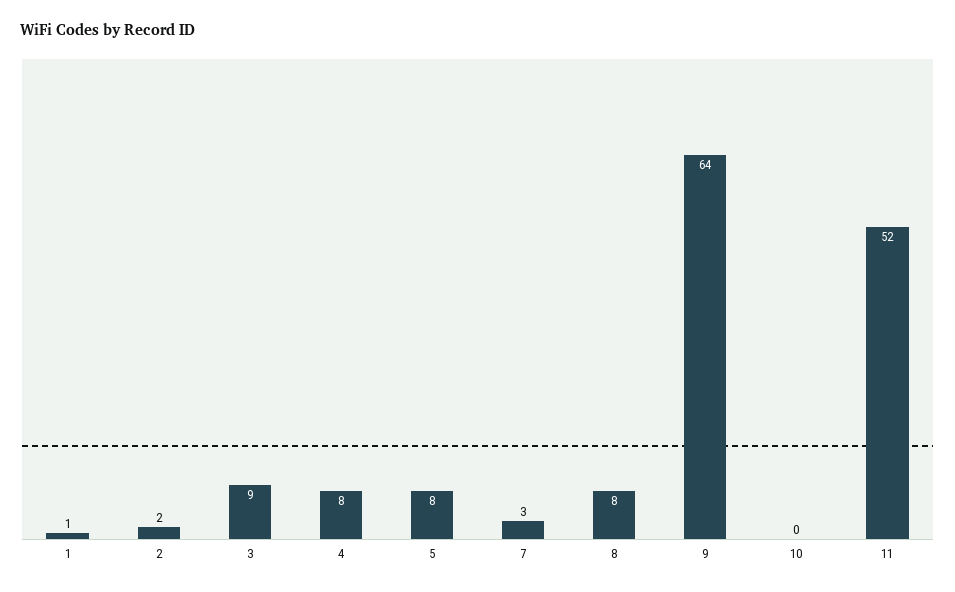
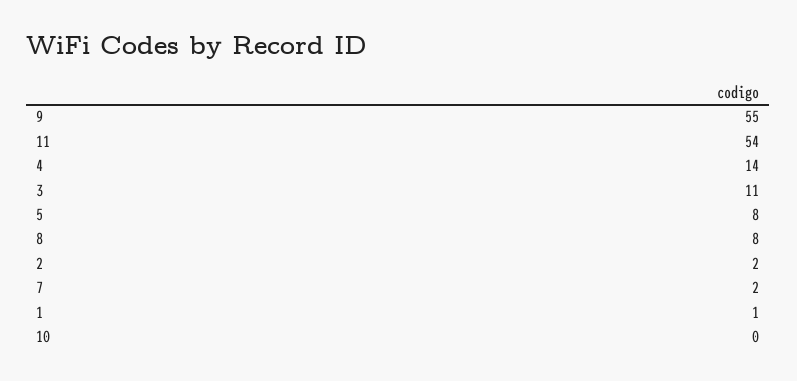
  {
    "1": 1,
    "2": 2,
-   "3": 9,
+   "3": 11,
-   "4": 8,
+   "4": 14,
    "5": 8,
-   "7": 3,
+   "7": 2,
    "8": 8,
-   "9": 64,
+   "9": 55,
    "10": 0,
-   "11": 52
+   "11": 54
  }

